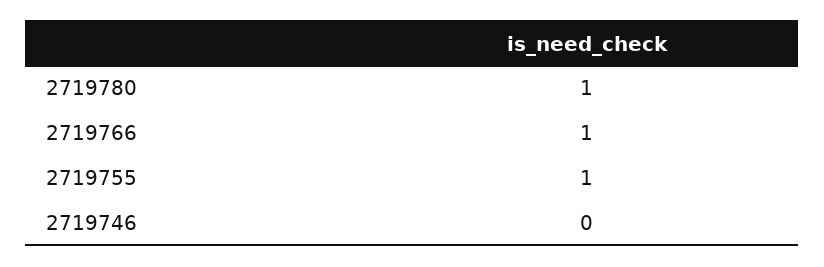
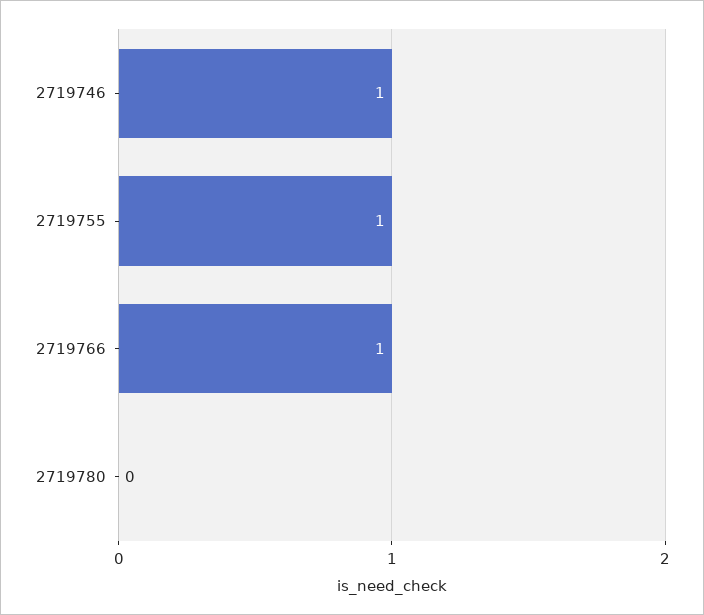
  {
-   "2719780": 1,
+   "2719780": 0,
    "2719766": 1,
    "2719755": 1,
-   "2719746": 0
+   "2719746": 1
  }

